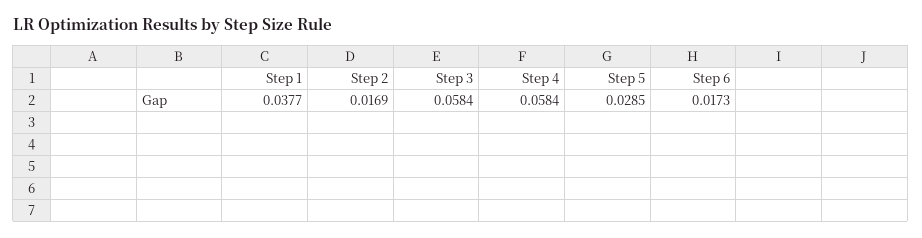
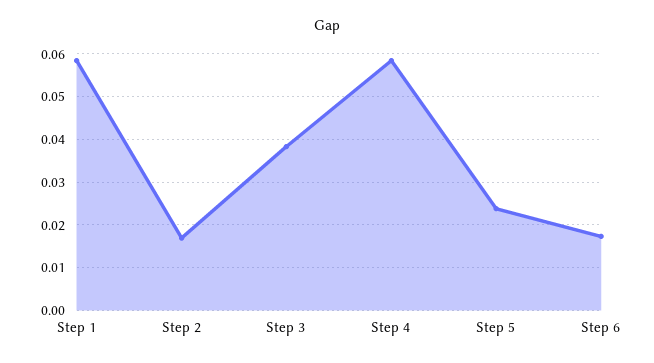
  {
-   "Step 1": 0.0377,
+   "Step 1": 0.058,
    "Step 2": 0.0169,
-   "Step 3": 0.0584,
+   "Step 3": 0.038,
    "Step 4": 0.0584,
-   "Step 5": 0.0285,
+   "Step 5": 0.024,
    "Step 6": 0.0173
  }

